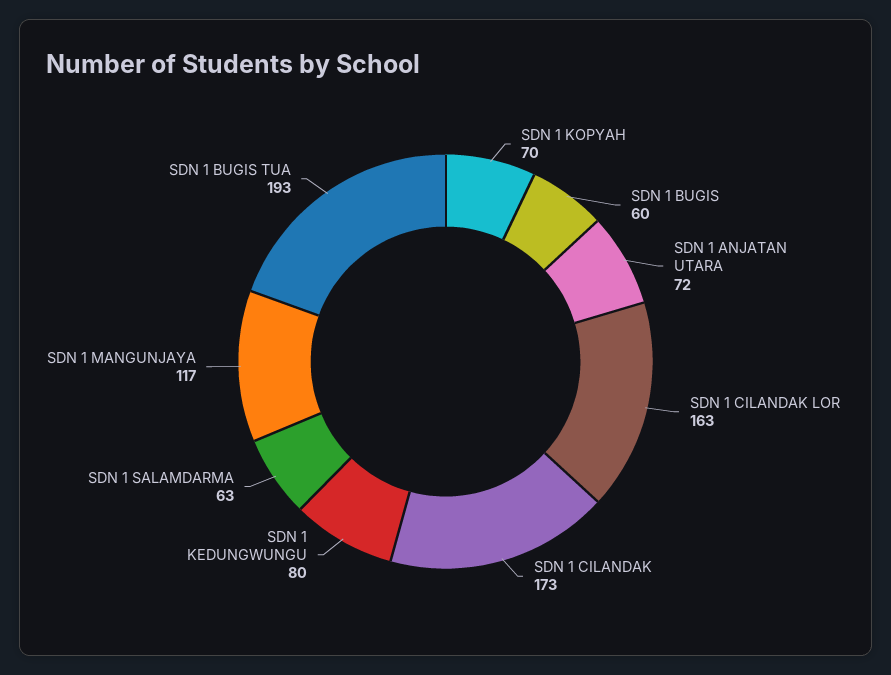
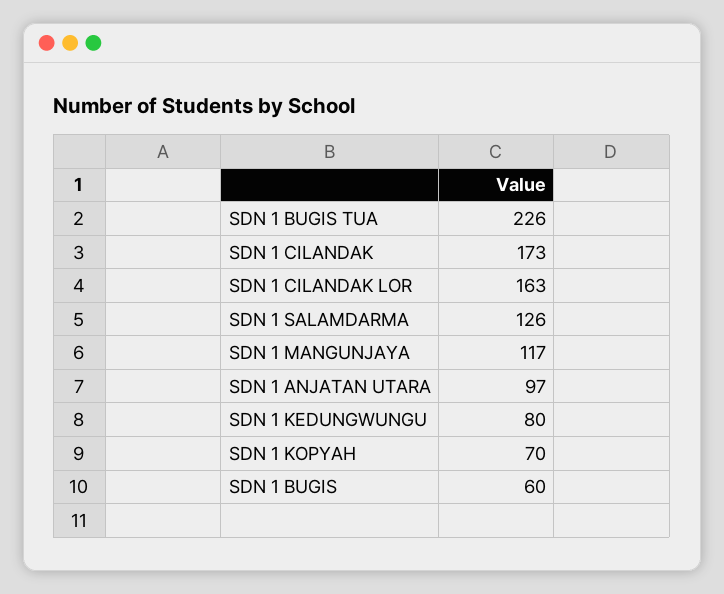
  {
    "SDN 1 KOPYAH": 70,
    "SDN 1 BUGIS": 60,
-   "SDN 1 ANJATAN UTARA": 72,
+   "SDN 1 ANJATAN UTARA": 97,
    "SDN 1 CILANDAK LOR": 163,
    "SDN 1 CILANDAK": 173,
    "SDN 1 KEDUNGWUNGU": 80,
-   "SDN 1 SALAMDARMA": 63,
+   "SDN 1 SALAMDARMA": 126,
    "SDN 1 MANGUNJAYA": 117,
-   "SDN 1 BUGIS TUA": 193
+   "SDN 1 BUGIS TUA": 226
  }

